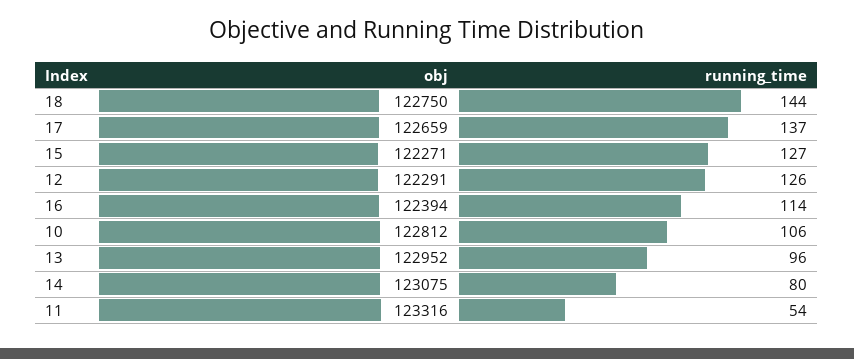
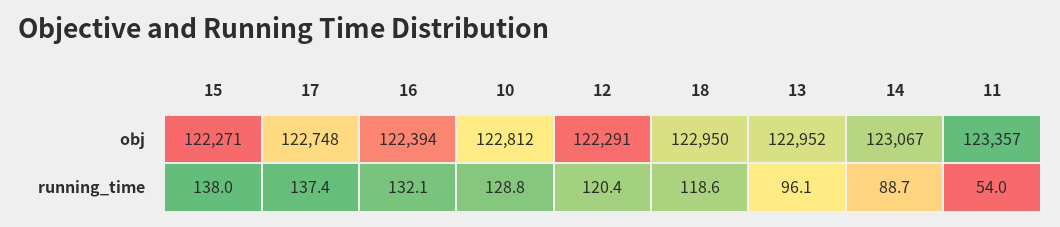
  {
    "obj": {
-     "18": 122750,
+     "18": 122950,
-     "17": 122659,
+     "17": 122748,
      "15": 122271,
      "12": 122291,
      "16": 122394,
      "10": 122812,
      "13": 122952,
-     "14": 123075,
+     "14": 123067,
-     "11": 123316
+     "11": 123357
    },
    "running_time": {
-     "18": 144,
+     "18": 118.6,
      "17": 137.4,
-     "15": 127,
+     "15": 138,
-     "12": 126,
+     "12": 120.4,
-     "16": 114,
+     "16": 132.1,
-     "10": 106,
+     "10": 128.8,
      "13": 96.1,
-     "14": 80,
+     "14": 88.7,
      "11": 54
    }
  }

